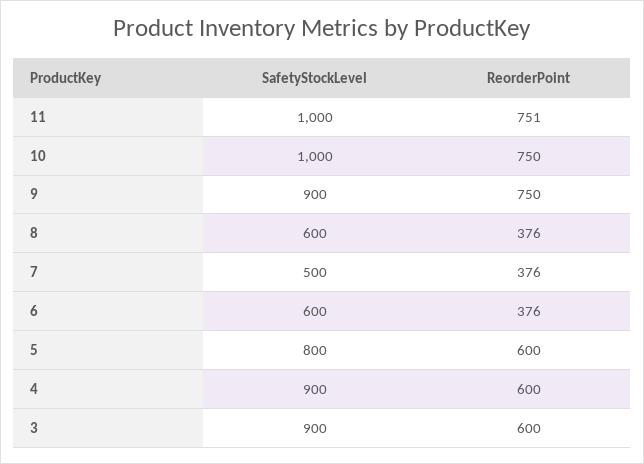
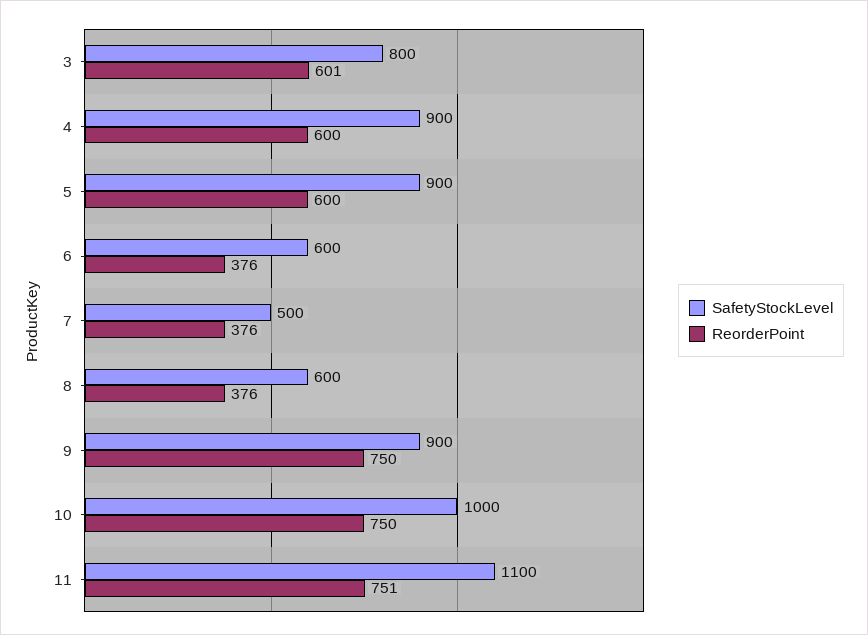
  {
    "SafetyStockLevel": {
-     "11": 1000,
+     "11": 1100,
      "10": 1000,
      "9": 900,
      "8": 600,
      "7": 500,
      "6": 600,
-     "5": 800,
+     "5": 900,
      "4": 900,
-     "3": 900
+     "3": 800
    },
    "ReorderPoint": {
      "11": 751,
      "10": 750,
      "9": 750,
      "8": 376,
      "7": 376,
      "6": 376,
      "5": 600,
      "4": 600,
-     "3": 600
+     "3": 601
    }
  }

